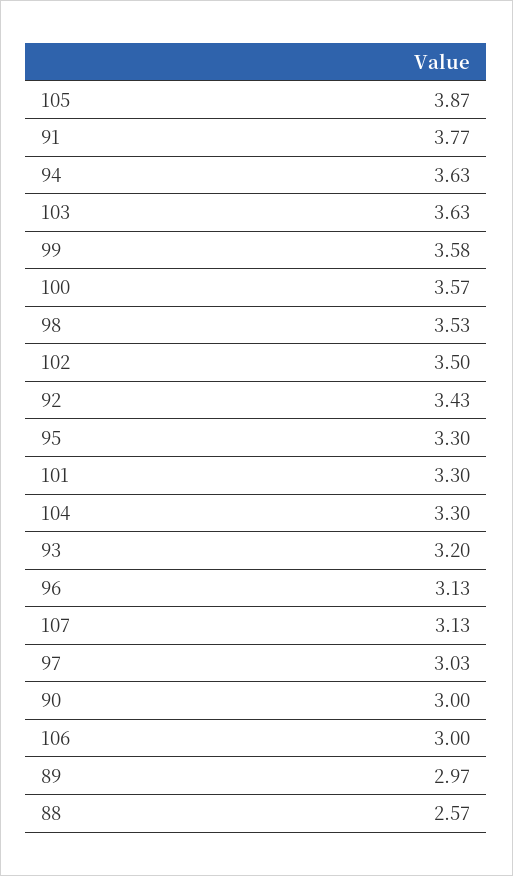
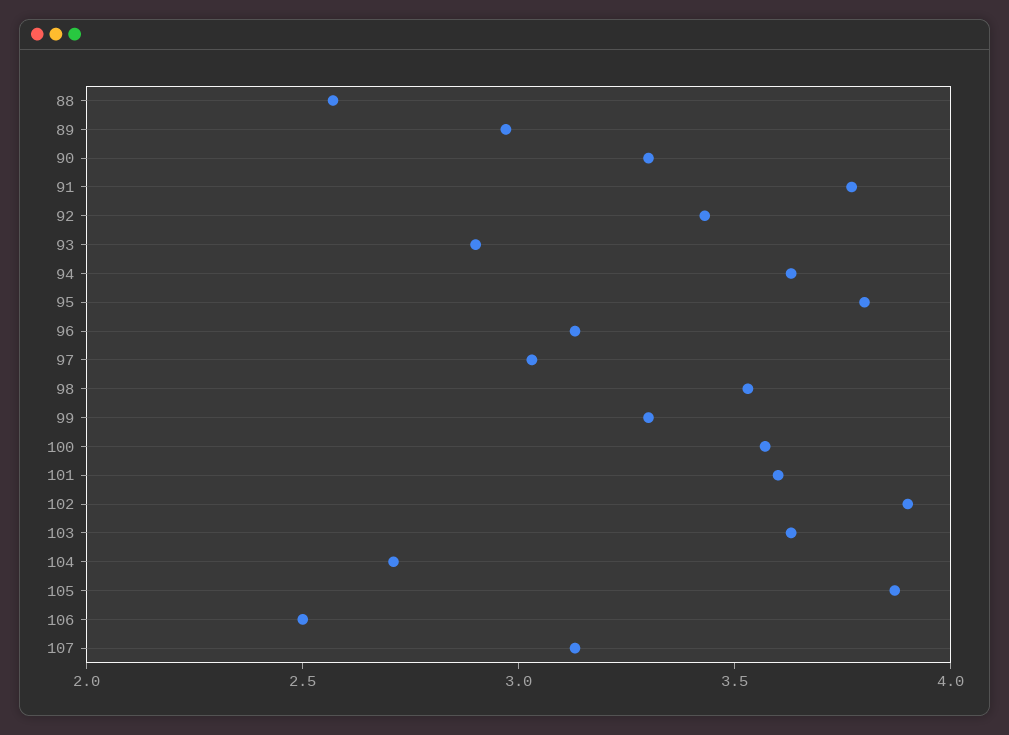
  {
    "105": 3.87,
    "91": 3.77,
    "94": 3.63,
    "103": 3.63,
-   "99": 3.58,
+   "99": 3.3,
    "100": 3.57,
    "98": 3.53,
-   "102": 3.5,
+   "102": 3.9,
    "92": 3.43,
-   "95": 3.3,
+   "95": 3.8,
-   "101": 3.3,
+   "101": 3.6,
-   "104": 3.3,
+   "104": 2.7,
-   "93": 3.2,
+   "93": 2.9,
    "96": 3.13,
    "107": 3.13,
    "97": 3.03,
-   "90": 3,
+   "90": 3.3,
-   "106": 3,
+   "106": 2.5,
    "89": 2.97,
    "88": 2.57
  }

